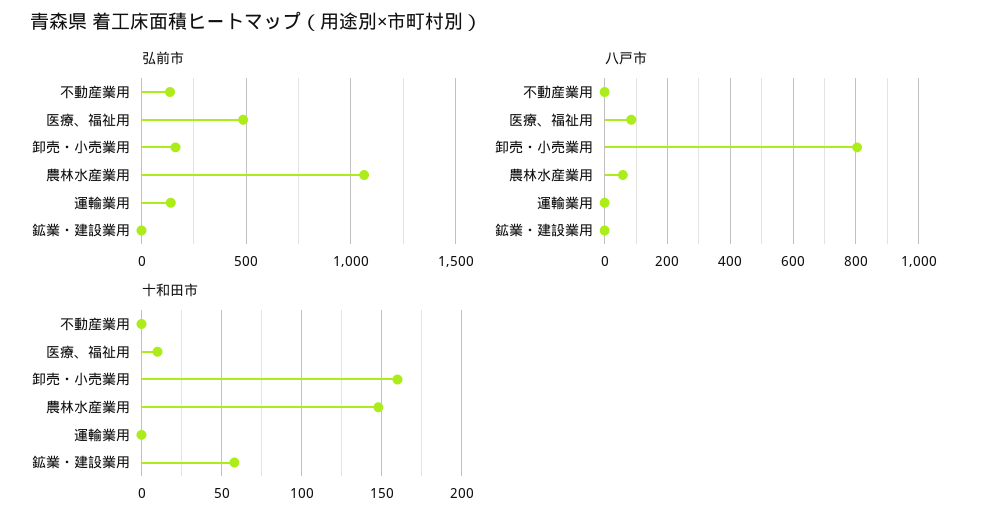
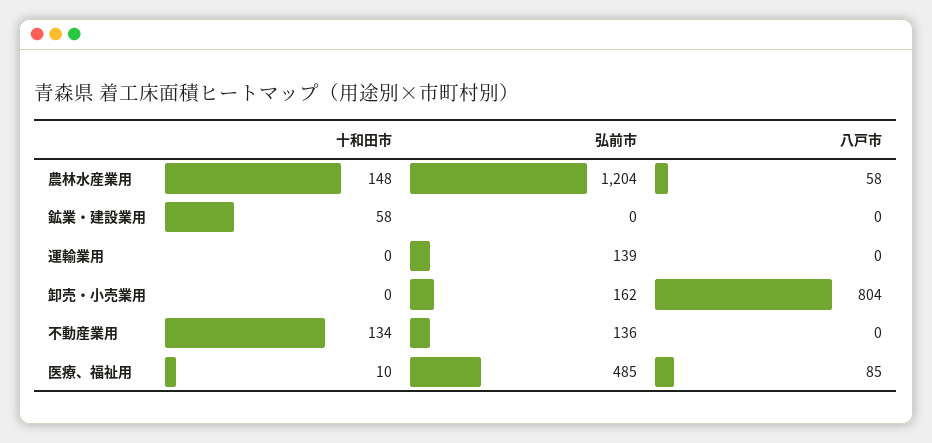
  {
    "弘前市": {
      "不動産業用": 136,
      "医療、福祉用": 485,
      "卸売・小売業用": 162,
-     "農林水産業用": 1050,
+     "農林水産業用": 1204,
      "運輸業用": 139,
      "鉱業・建設業用": 0
    },
    "八戸市": {
      "不動産業用": 0,
      "医療、福祉用": 85,
      "卸売・小売業用": 804,
      "農林水産業用": 58,
      "運輸業用": 0,
      "鉱業・建設業用": 0
    },
    "十和田市": {
-     "不動産業用": 0,
+     "不動産業用": 134,
      "医療、福祉用": 10,
-     "卸売・小売業用": 160,
+     "卸売・小売業用": 0,
      "農林水産業用": 148,
      "運輸業用": 0,
      "鉱業・建設業用": 58
    }
  }

